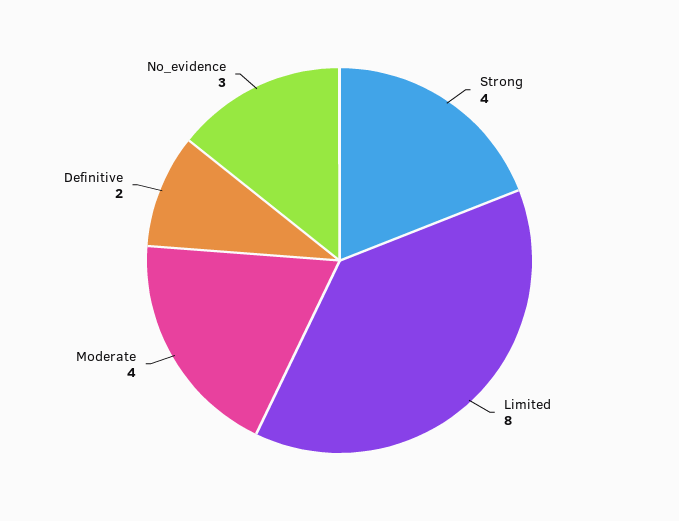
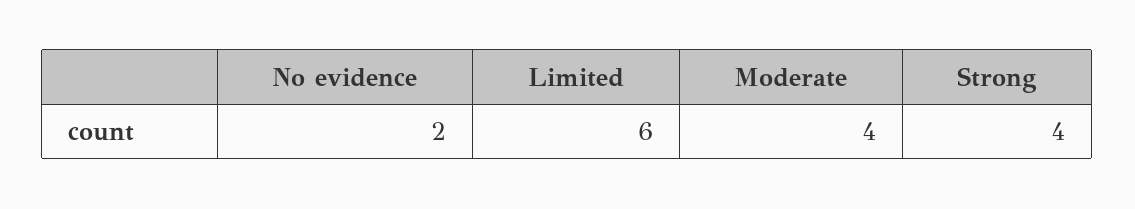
  {
    "Strong": 4,
-   "Limited": 8,
+   "Limited": 6,
    "Moderate": 4,
-   "Definitive": 2,
-   "No_evidence": 3
+   "No_evidence": 2
  }

